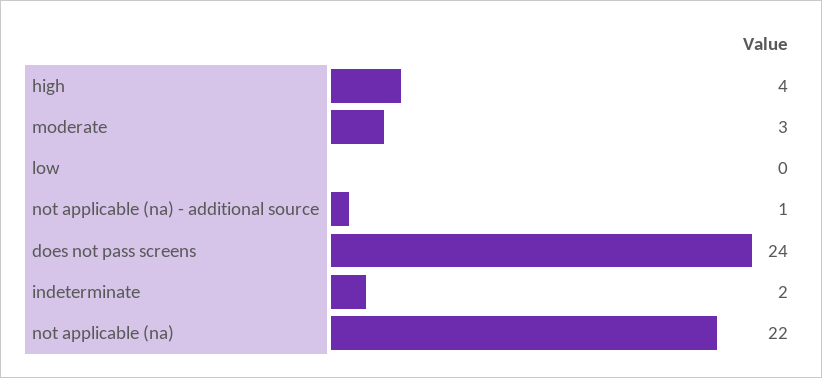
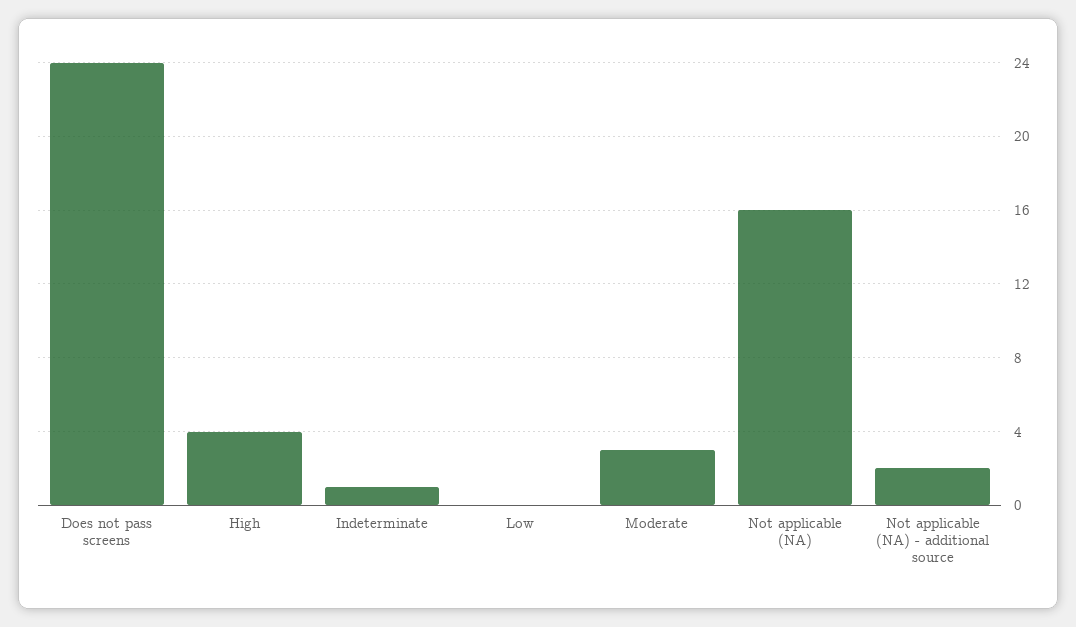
  {
    "high": 4,
    "moderate": 3,
    "low": 0,
-   "not applicable (na) - additional source": 1,
+   "not applicable (na) - additional source": 2,
    "does not pass screens": 24,
-   "indeterminate": 2,
+   "indeterminate": 1,
-   "not applicable (na)": 22
+   "not applicable (na)": 16
  }

